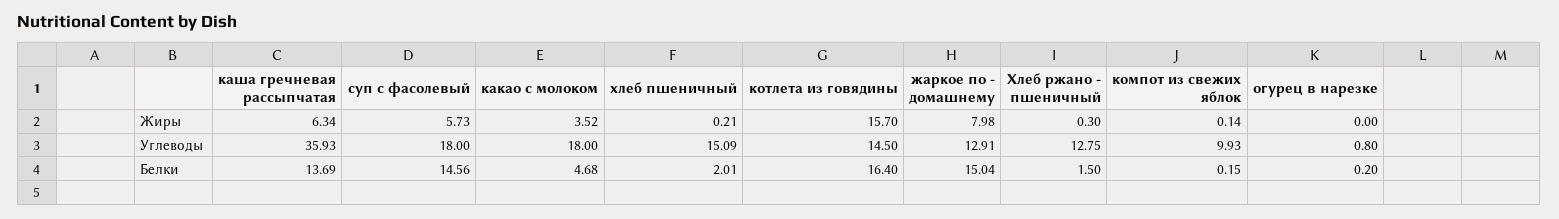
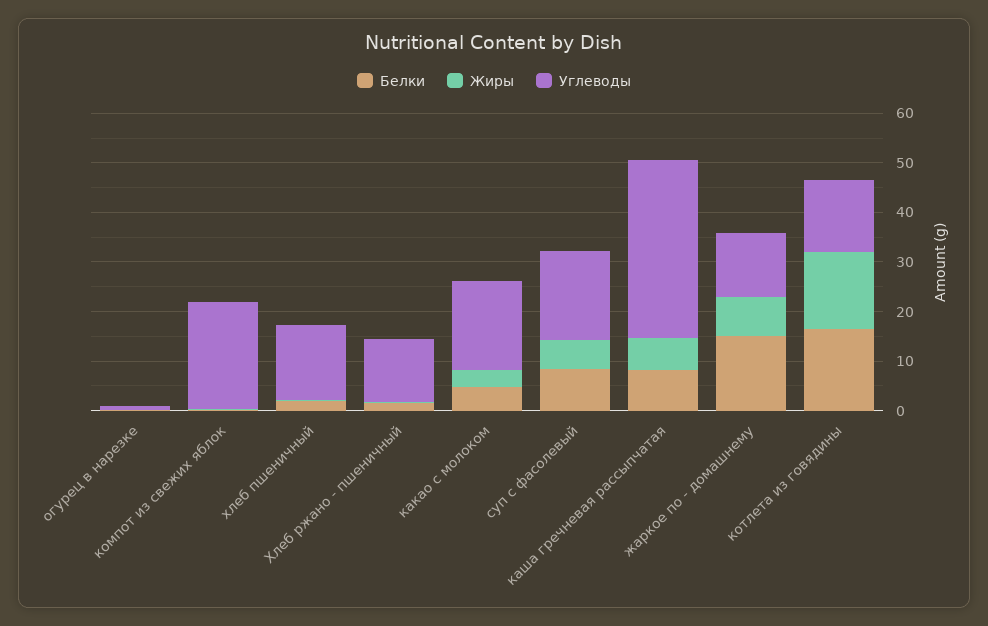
  {
    "Жиры": {
      "каша гречневая рассыпчатая": 6.34,
      "суп с фасолевый": 5.73,
      "какао с молоком": 3.52,
      "хлеб пшеничный": 0.21,
      "котлета из говядины": 15.7,
      "жаркое по - домашнему": 7.98,
      "Хлеб ржано - пшеничный": 0.3,
      "компот из свежих яблок": 0.14,
      "огурец в нарезке": 0
    },
    "Углеводы": {
      "каша гречневая рассыпчатая": 35.93,
      "суп с фасолевый": 18,
      "какао с молоком": 18,
      "хлеб пшеничный": 15.09,
      "котлета из говядины": 14.5,
      "жаркое по - домашнему": 12.91,
      "Хлеб ржано - пшеничный": 12.75,
-     "компот из свежих яблок": 9.93,
+     "компот из свежих яблок": 22,
      "огурец в нарезке": 0.8
    },
    "Белки": {
-     "каша гречневая рассыпчатая": 13.69,
+     "каша гречневая рассыпчатая": 8,
-     "суп с фасолевый": 14.56,
+     "суп с фасолевый": 8,
      "какао с молоком": 4.68,
      "хлеб пшеничный": 2.01,
      "котлета из говядины": 16.4,
      "жаркое по - домашнему": 15.04,
      "Хлеб ржано - пшеничный": 1.5,
      "компот из свежих яблок": 0.15,
      "огурец в нарезке": 0.2
    }
  }

